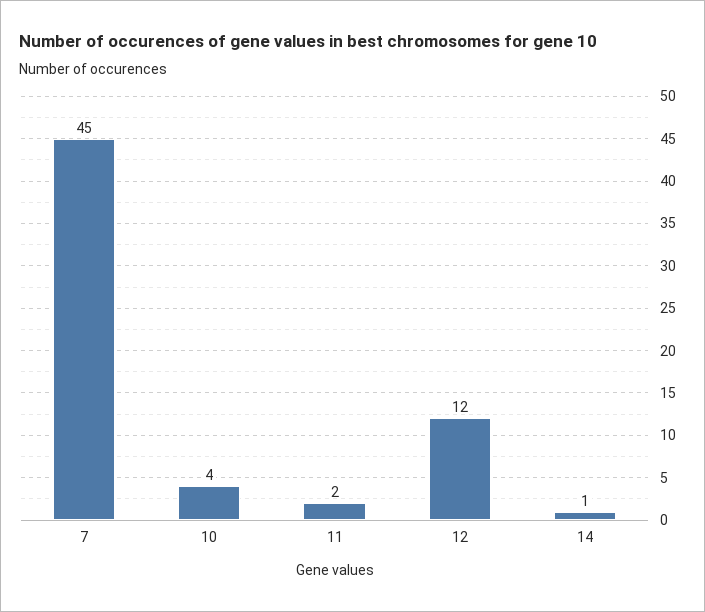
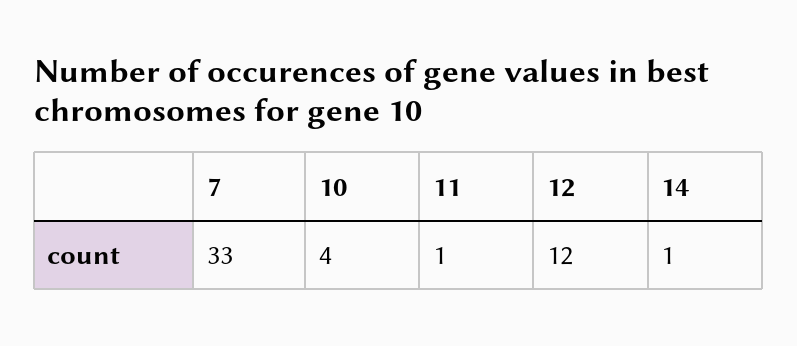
  {
-   "7": 45,
+   "7": 33,
    "10": 4,
-   "11": 2,
+   "11": 1,
    "12": 12,
    "14": 1
  }

